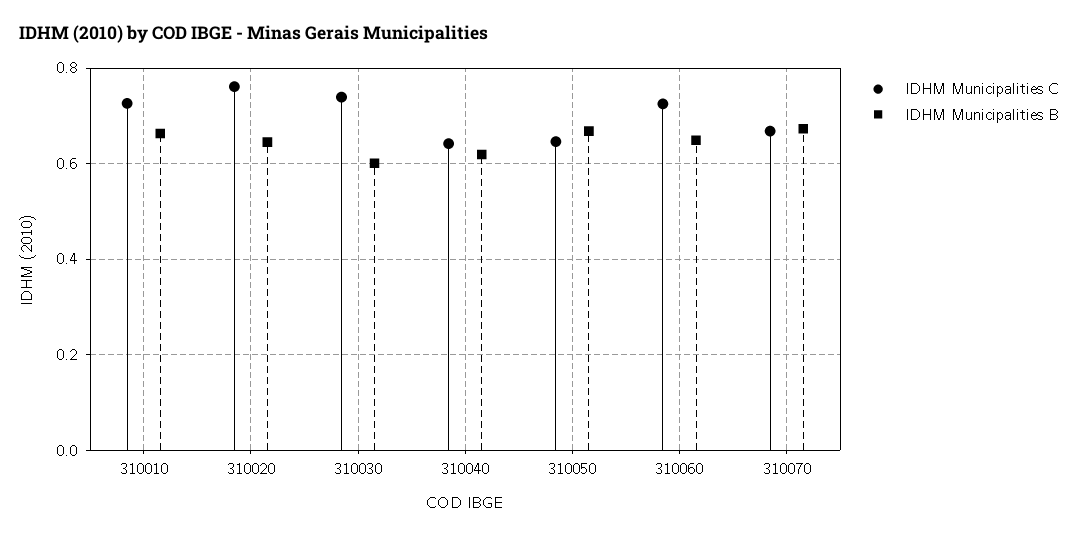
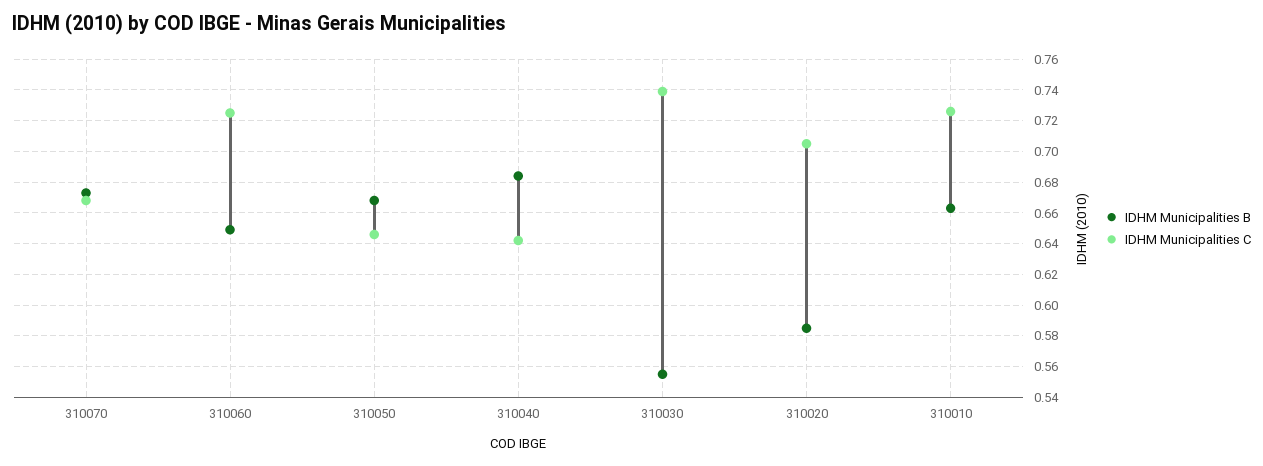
  {
    "IDHM Municipalities C": {
      "310010": 0.725,
-     "310020": 0.76,
+     "310020": 0.705,
      "310030": 0.74,
      "310040": 0.64,
      "310050": 0.645,
      "310060": 0.725,
      "310070": 0.67
    },
    "IDHM Municipalities B": {
      "310010": 0.665,
-     "310020": 0.64,
+     "310020": 0.585,
-     "310030": 0.6,
+     "310030": 0.555,
-     "310040": 0.62,
+     "310040": 0.685,
      "310050": 0.67,
      "310060": 0.65,
      "310070": 0.675
    }
  }

